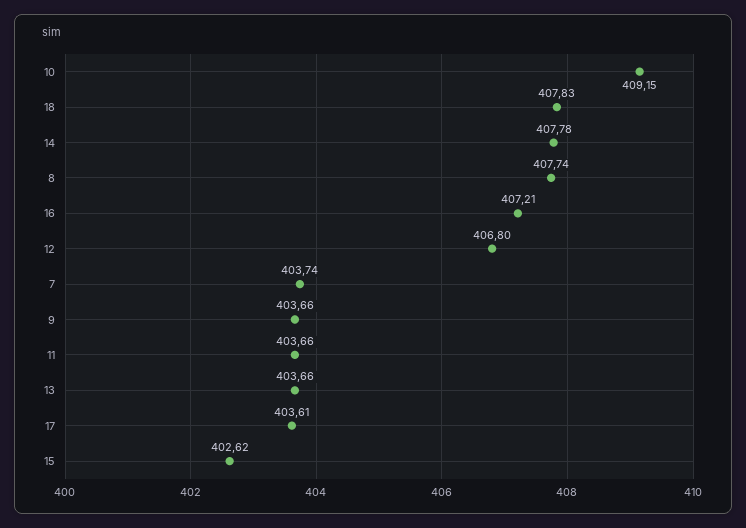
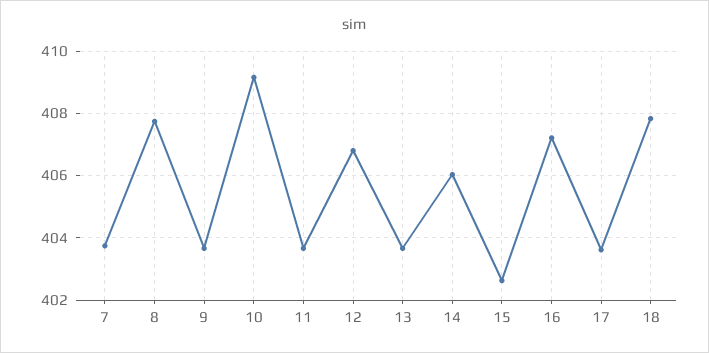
  {
    "10": 409.15,
    "18": 407.83,
-   "14": 407.78,
+   "14": 406,
    "8": 407.74,
    "16": 407.21,
    "12": 406.8,
    "7": 403.74,
    "9": 403.66,
    "11": 403.66,
    "13": 403.66,
    "17": 403.61,
    "15": 402.62
  }

